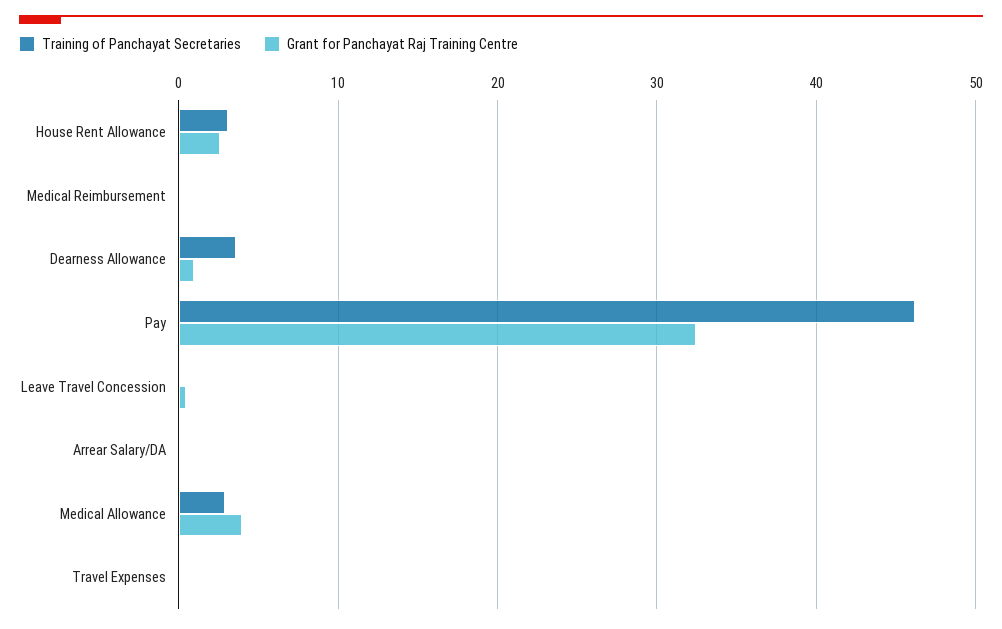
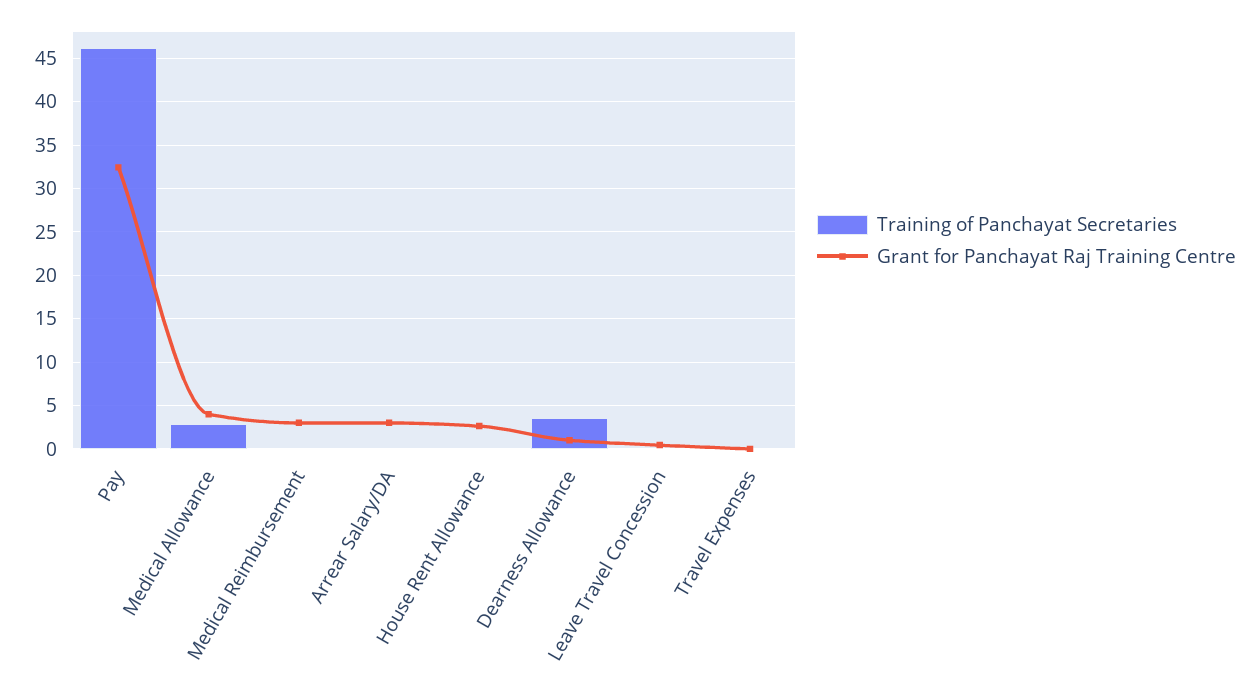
  {
    "Training of Panchayat Secretaries": {
-     "House Rent Allowance": 3,
+     "House Rent Allowance": 0,
      "Medical Reimbursement": 0,
      "Dearness Allowance": 4,
      "Pay": 46,
      "Leave Travel Concession": 0,
      "Arrear Salary/DA": 0,
      "Medical Allowance": 3,
      "Travel Expenses": 0
    },
    "Grant for Panchayat Raj Training Centre": {
      "House Rent Allowance": 3,
-     "Medical Reimbursement": 0,
+     "Medical Reimbursement": 3,
      "Dearness Allowance": 1,
      "Pay": 32,
      "Leave Travel Concession": 0,
-     "Arrear Salary/DA": 0,
+     "Arrear Salary/DA": 3,
      "Medical Allowance": 4,
      "Travel Expenses": 0
    }
  }

